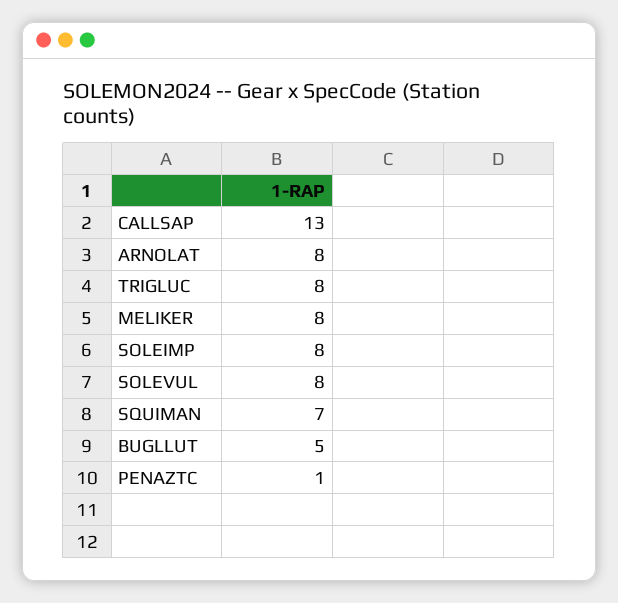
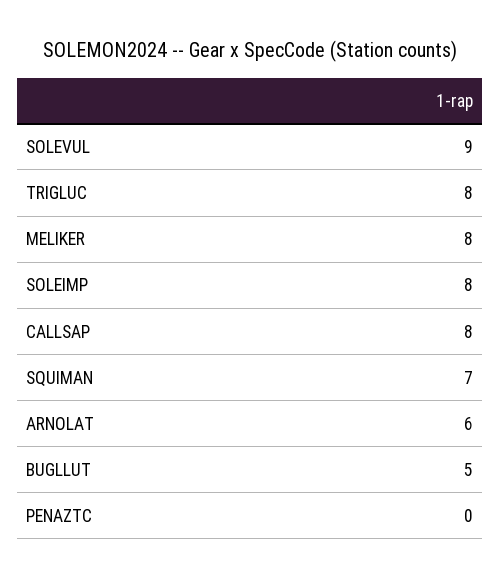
  {
-   "CALLSAP": 13,
+   "CALLSAP": 8,
-   "ARNOLAT": 8,
+   "ARNOLAT": 6,
    "TRIGLUC": 8,
    "MELIKER": 8,
    "SOLEIMP": 8,
-   "SOLEVUL": 8,
+   "SOLEVUL": 9,
    "SQUIMAN": 7,
    "BUGLLUT": 5,
-   "PENAZTC": 1
+   "PENAZTC": 0
  }

